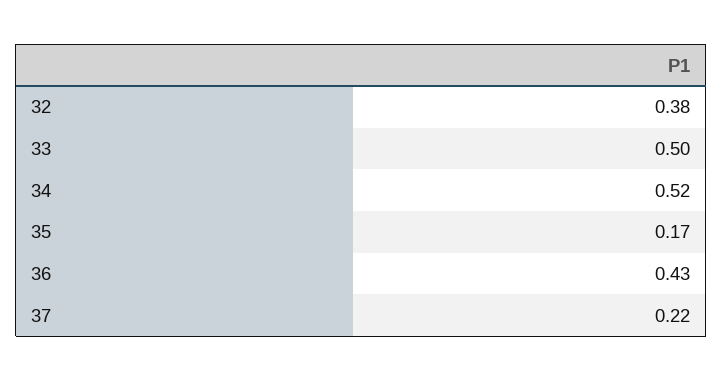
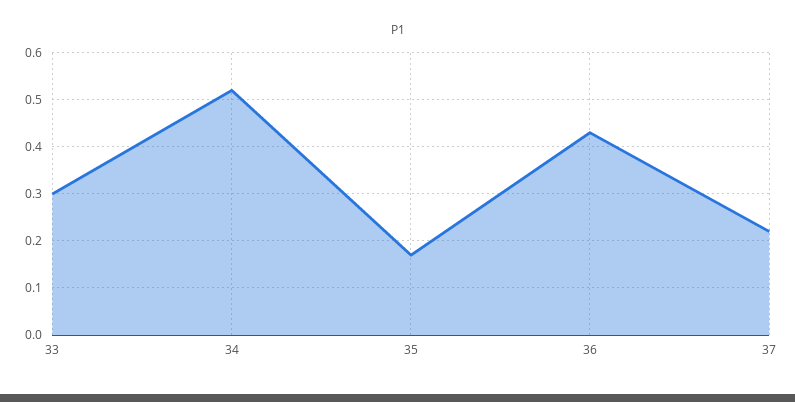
  {
-   "32": 0.38,
-   "33": 0.5,
+   "33": 0.3,
    "34": 0.52,
    "35": 0.17,
    "36": 0.43,
    "37": 0.22
  }

